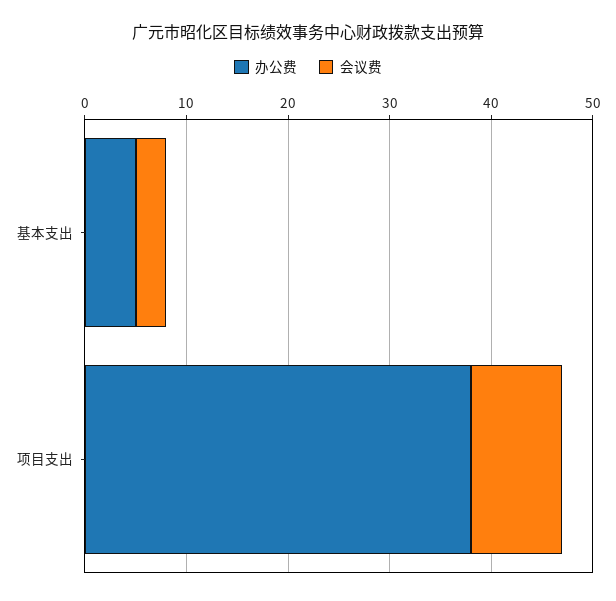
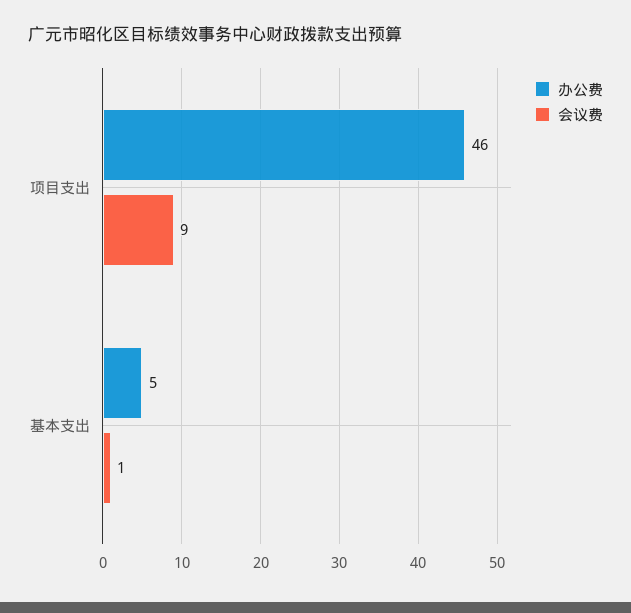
  {
    "办公费": {
      "基本支出": 5,
-     "项目支出": 38
+     "项目支出": 46
    },
    "会议费": {
-     "基本支出": 3,
+     "基本支出": 1,
      "项目支出": 9
    }
  }

